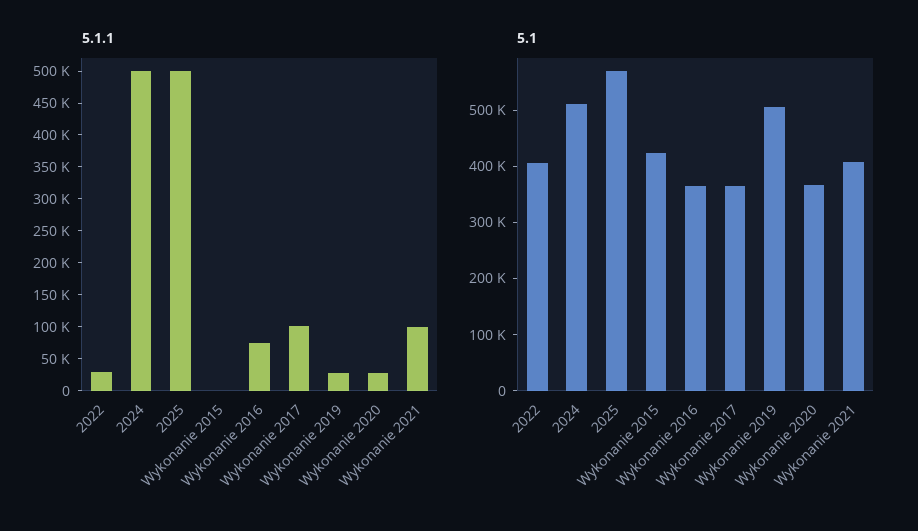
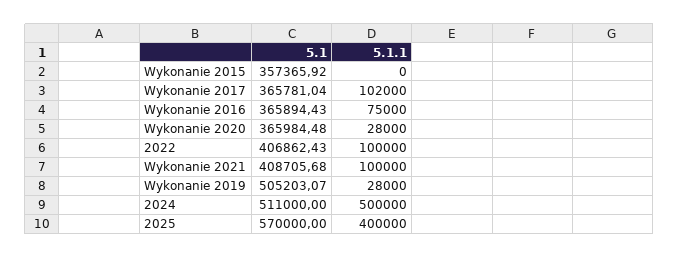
  {
    "5.1.1": {
-     "2022": 25000,
+     "2022": 100000,
      "2024": 500000,
-     "2025": 500000,
+     "2025": 400000,
      "Wykonanie 2015": 0,
      "Wykonanie 2016": 75000,
      "Wykonanie 2017": 102000,
      "Wykonanie 2019": 28000,
      "Wykonanie 2020": 28000,
      "Wykonanie 2021": 100000
    },
    "5.1": {
      "2022": 406862.43,
      "2024": 511000,
      "2025": 570000,
-     "Wykonanie 2015": 420000,
+     "Wykonanie 2015": 357365.92,
      "Wykonanie 2016": 365894.43,
      "Wykonanie 2017": 365781.04,
      "Wykonanie 2019": 505203.07,
      "Wykonanie 2020": 365984.48,
      "Wykonanie 2021": 408705.68
    }
  }

